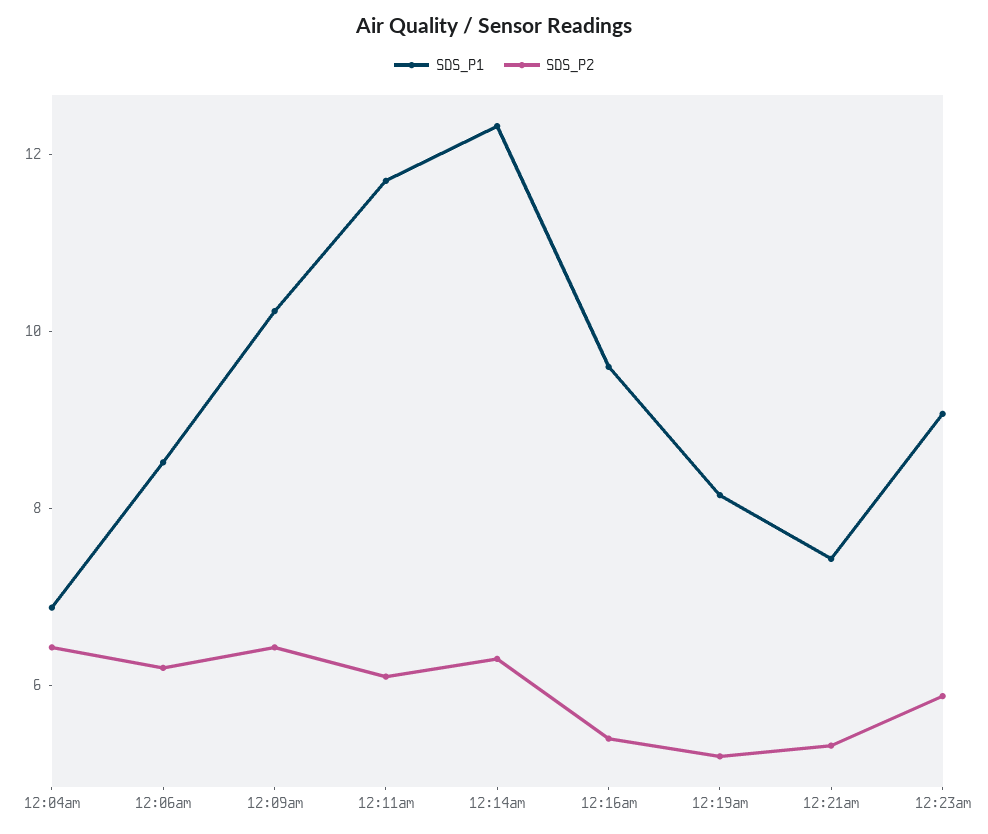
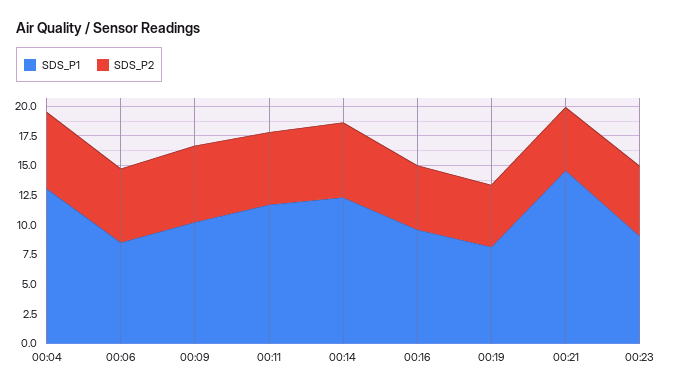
  {
    "SDS_P1": {
-     "12:04am": 7,
+     "12:04am": 12.5,
      "12:06am": 8.5,
      "12:09am": 10,
      "12:11am": 11.5,
      "12:14am": 12.5,
      "12:16am": 9.5,
      "12:19am": 8,
-     "12:21am": 7.5,
+     "12:21am": 15,
      "12:23am": 9
    },
    "SDS_P2": {
      "12:04am": 6.5,
      "12:06am": 6,
      "12:09am": 6.5,
      "12:11am": 6,
      "12:14am": 6.5,
      "12:16am": 5.5,
      "12:19am": 5,
      "12:21am": 5.5,
      "12:23am": 6
    }
  }

